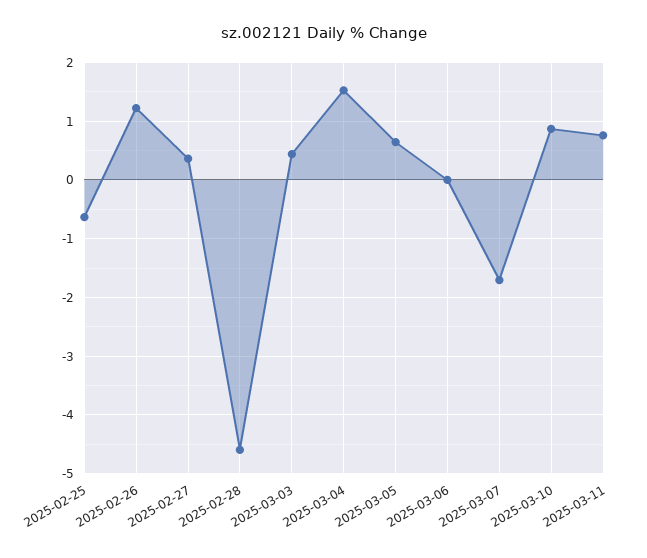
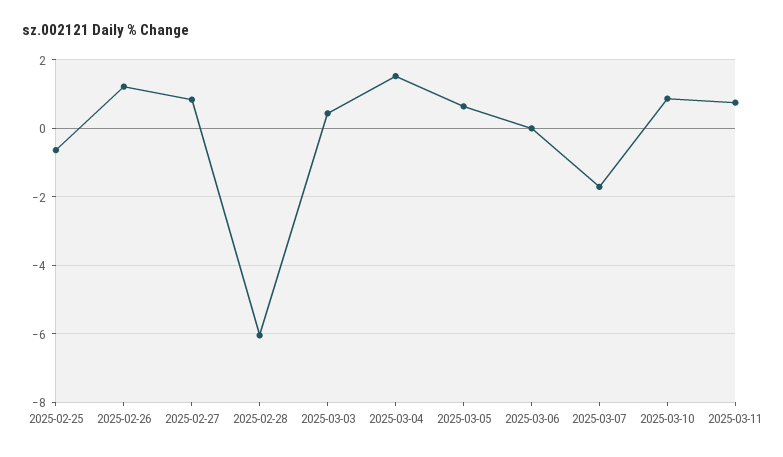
  {
    "2025-02-25": -0.6,
    "2025-02-26": 1.2,
-   "2025-02-27": 0.4,
+   "2025-02-27": 0.8,
-   "2025-02-28": -4.6,
+   "2025-02-28": -6,
    "2025-03-03": 0.4,
    "2025-03-04": 1.6,
    "2025-03-05": 0.6,
    "2025-03-06": 0,
    "2025-03-07": -1.8,
    "2025-03-10": 0.8,
    "2025-03-11": 0.8
  }

